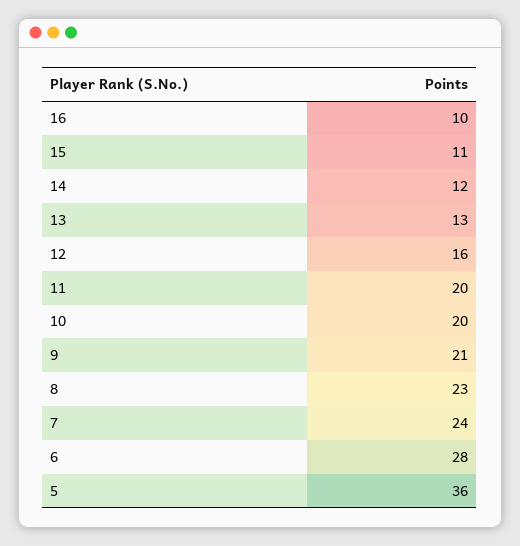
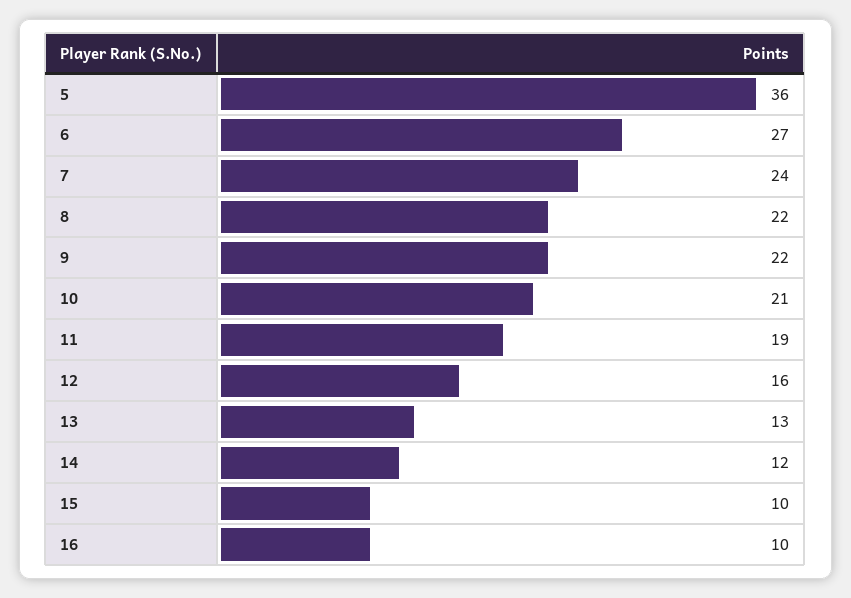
  {
    "16": 10,
-   "15": 11,
+   "15": 10,
    "14": 12,
    "13": 13,
    "12": 16,
-   "11": 20,
+   "11": 19,
-   "10": 20,
+   "10": 21,
-   "9": 21,
+   "9": 22,
-   "8": 23,
+   "8": 22,
    "7": 24,
-   "6": 28,
+   "6": 27,
    "5": 36
  }

